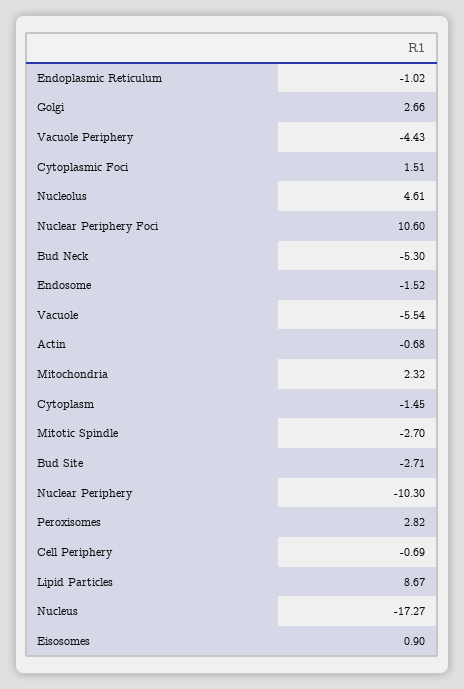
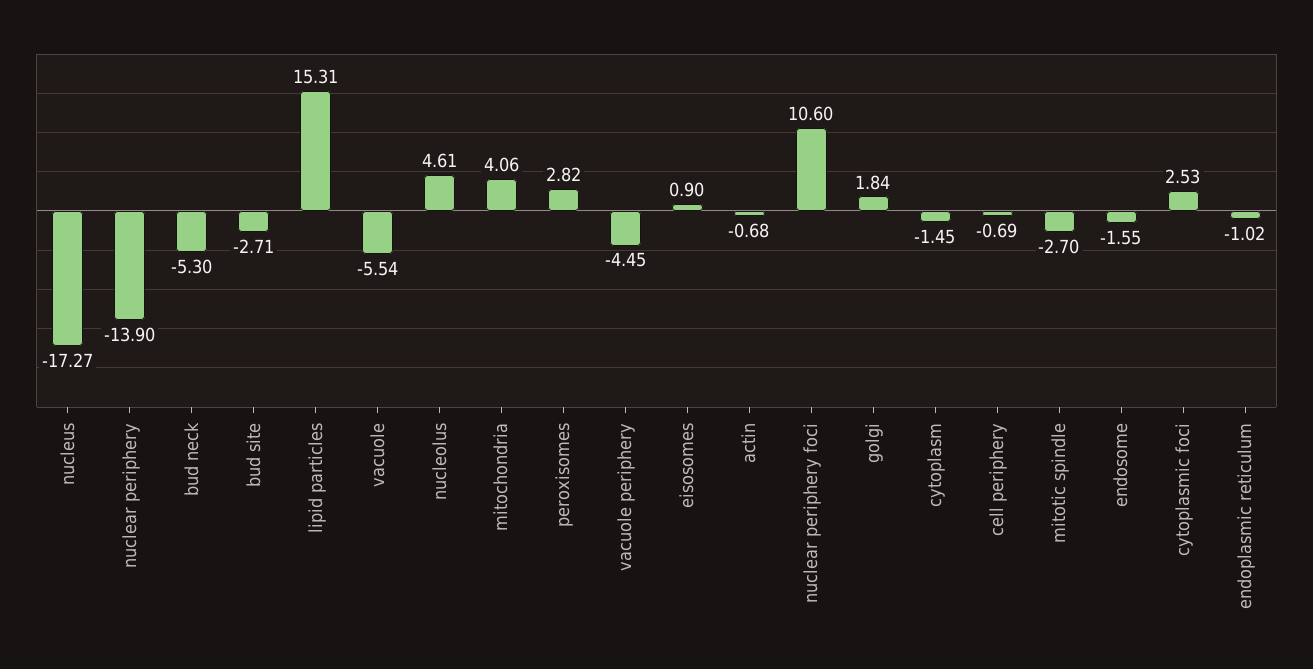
  {
    "Endoplasmic Reticulum": -1.02,
-   "Golgi": 2.66,
+   "Golgi": 1.84,
-   "Vacuole Periphery": -4.43,
+   "Vacuole Periphery": -4.45,
-   "Cytoplasmic Foci": 1.51,
+   "Cytoplasmic Foci": 2.53,
    "Nucleolus": 4.61,
    "Nuclear Periphery Foci": 10.6,
    "Bud Neck": -5.3,
-   "Endosome": -1.52,
+   "Endosome": -1.55,
    "Vacuole": -5.54,
    "Actin": -0.68,
-   "Mitochondria": 2.32,
+   "Mitochondria": 4.06,
    "Cytoplasm": -1.45,
    "Mitotic Spindle": -2.7,
    "Bud Site": -2.71,
-   "Nuclear Periphery": -10.3,
+   "Nuclear Periphery": -13.9,
    "Peroxisomes": 2.82,
    "Cell Periphery": -0.69,
-   "Lipid Particles": 8.67,
+   "Lipid Particles": 15.31,
    "Nucleus": -17.27,
    "Eisosomes": 0.9
  }

